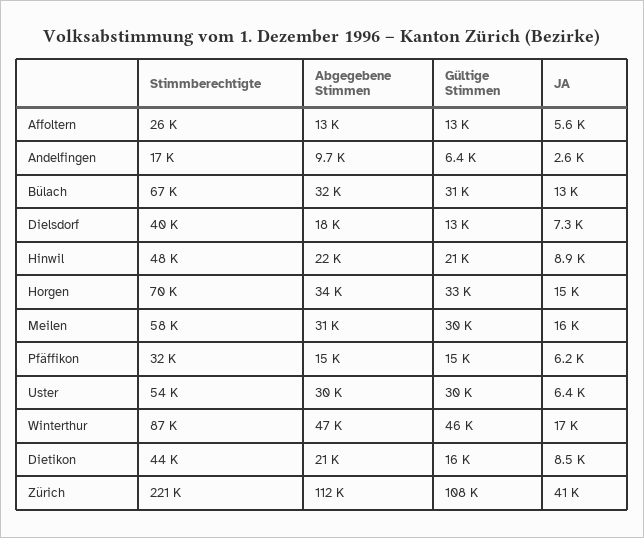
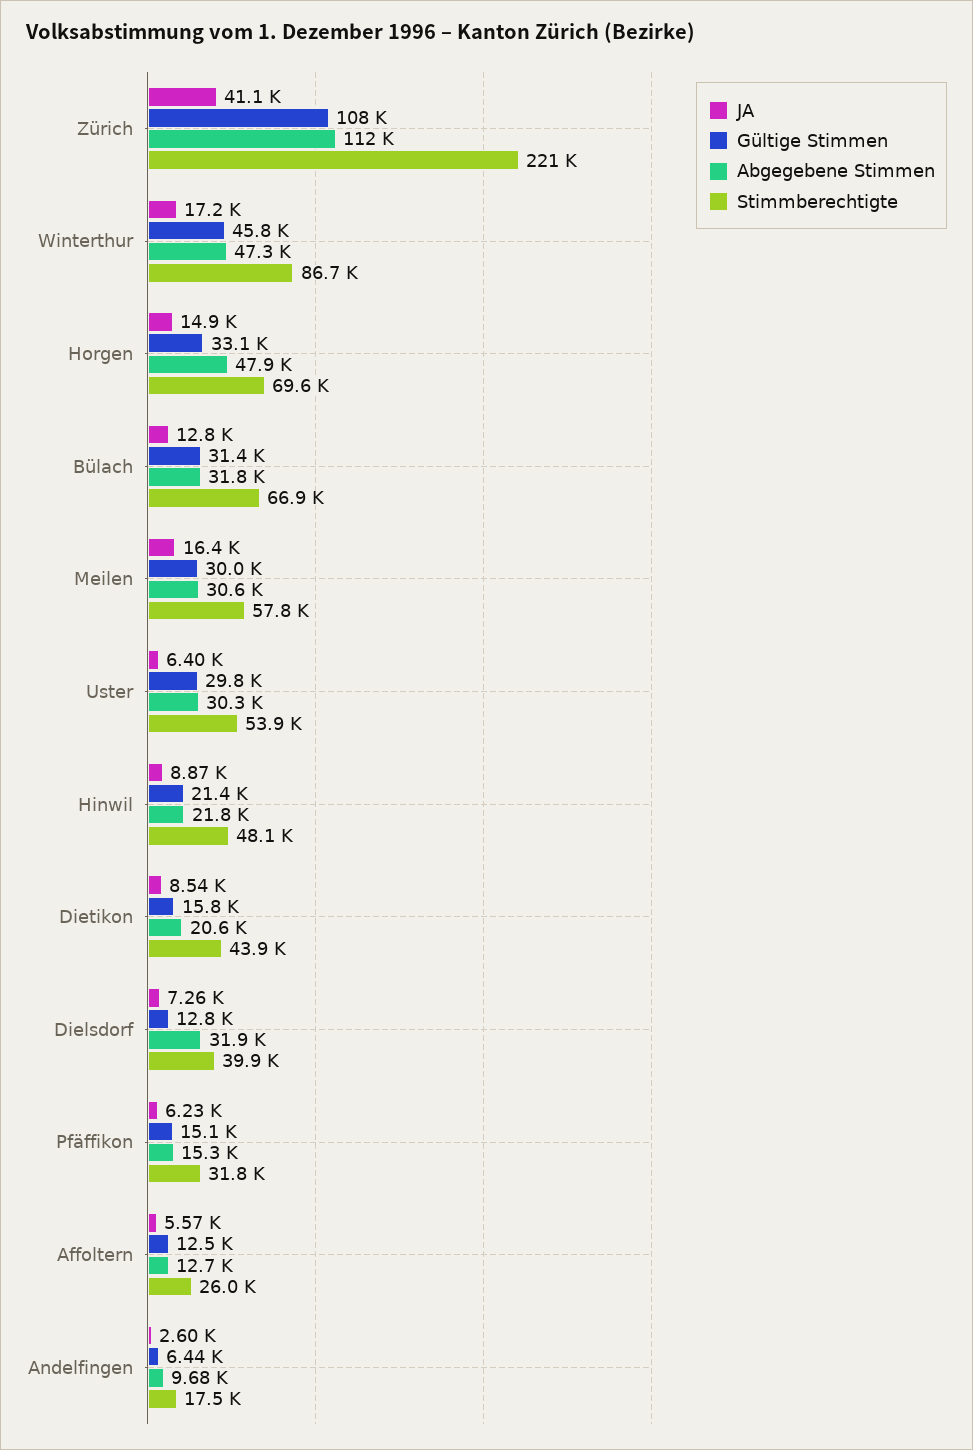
  {
    "Stimmberechtigte": {
      "Affoltern": 26000,
      "Andelfingen": 17500,
      "Bülach": 66900,
      "Dielsdorf": 39900,
      "Hinwil": 48100,
      "Horgen": 69600,
      "Meilen": 57800,
      "Pfäffikon": 31800,
      "Uster": 53900,
      "Winterthur": 86700,
      "Dietikon": 43900,
      "Zürich": 221000
    },
    "Abgegebene Stimmen": {
      "Affoltern": 12700,
      "Andelfingen": 9680,
      "Bülach": 31800,
-     "Dielsdorf": 18000,
+     "Dielsdorf": 31900,
      "Hinwil": 21800,
-     "Horgen": 34000,
+     "Horgen": 47900,
      "Meilen": 30600,
      "Pfäffikon": 15300,
      "Uster": 30300,
      "Winterthur": 47300,
      "Dietikon": 20600,
      "Zürich": 112000
    },
    "Gültige Stimmen": {
      "Affoltern": 12500,
      "Andelfingen": 6440,
      "Bülach": 31400,
      "Dielsdorf": 12800,
      "Hinwil": 21400,
      "Horgen": 33100,
      "Meilen": 30000,
      "Pfäffikon": 15100,
      "Uster": 29800,
      "Winterthur": 45800,
      "Dietikon": 15800,
      "Zürich": 108000
    },
    "JA": {
      "Affoltern": 5570,
      "Andelfingen": 2600,
      "Bülach": 12800,
      "Dielsdorf": 7260,
      "Hinwil": 8870,
      "Horgen": 14900,
      "Meilen": 16400,
      "Pfäffikon": 6230,
      "Uster": 6400,
      "Winterthur": 17200,
      "Dietikon": 8540,
      "Zürich": 41100
    }
  }

